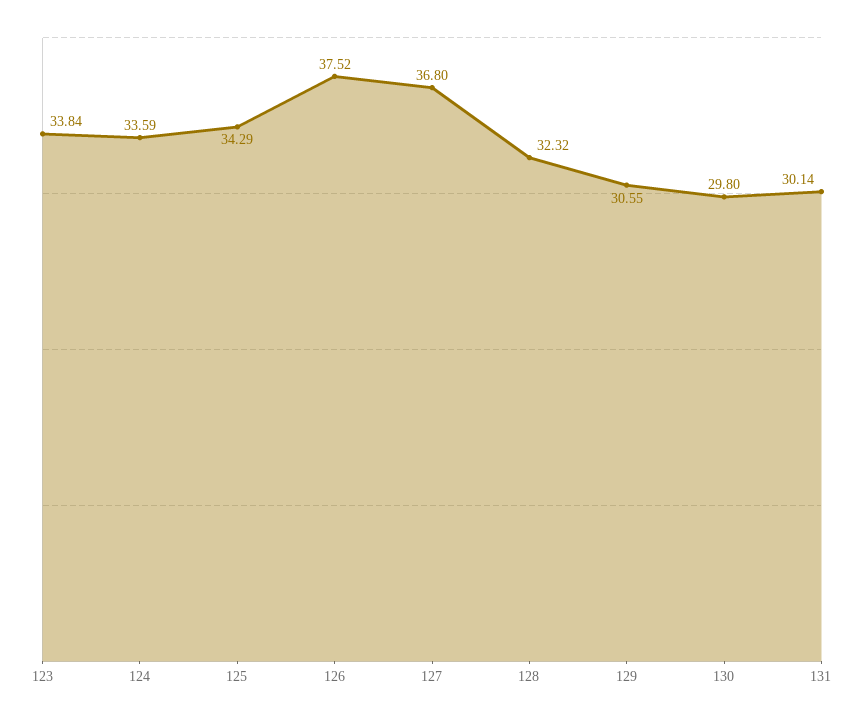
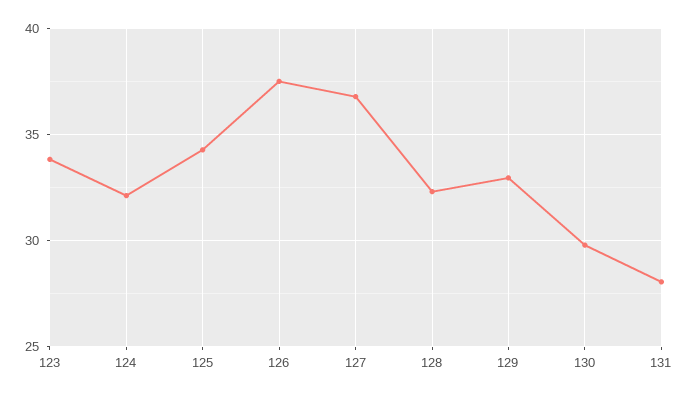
  {
    "123": 33.84,
-   "124": 33.59,
+   "124": 32,
    "125": 34.29,
    "126": 37.52,
    "127": 36.8,
    "128": 32.32,
-   "129": 30.55,
+   "129": 33,
    "130": 29.8,
-   "131": 30.14
+   "131": 28
  }

